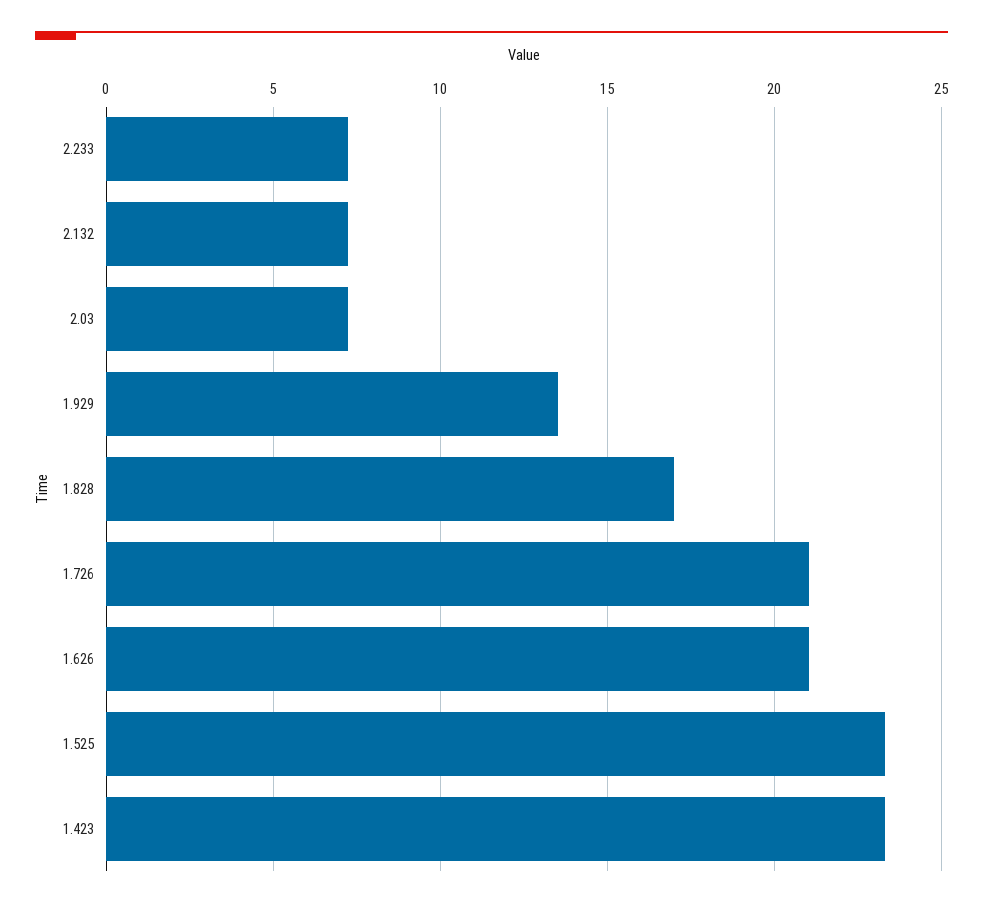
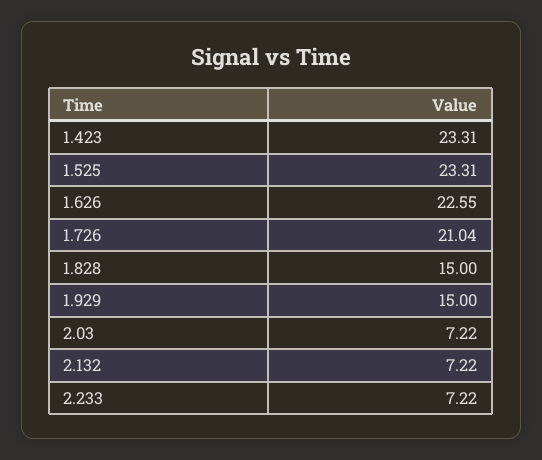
  {
    "2.233": 7.22,
    "2.132": 7.22,
    "2.03": 7.22,
-   "1.929": 13.5,
+   "1.929": 15,
-   "1.828": 17,
+   "1.828": 15,
    "1.726": 21.04,
-   "1.626": 21,
+   "1.626": 22.55,
    "1.525": 23.31,
    "1.423": 23.31
  }

